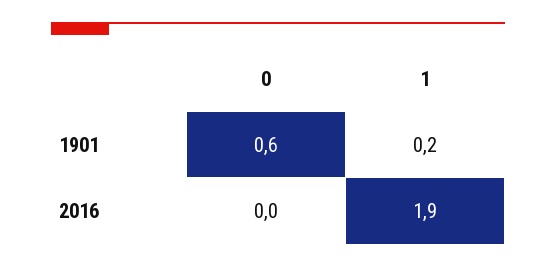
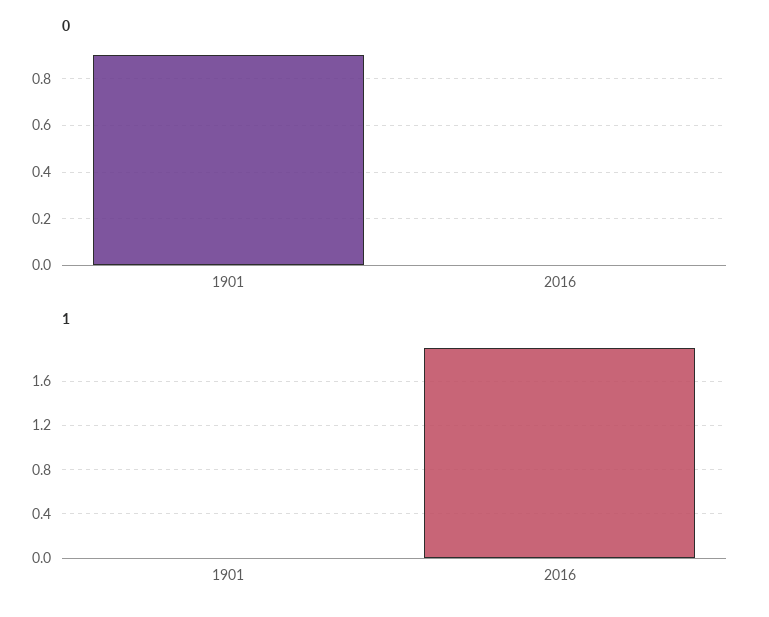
  {
    "0": {
-     "1901": 0.6,
+     "1901": 0.9,
      "2016": 0
    },
    "1": {
-     "1901": 0.2,
+     "1901": 0,
      "2016": 1.9
    }
  }

